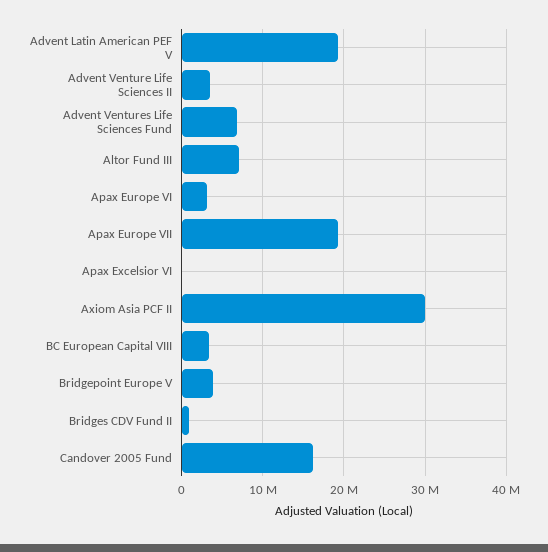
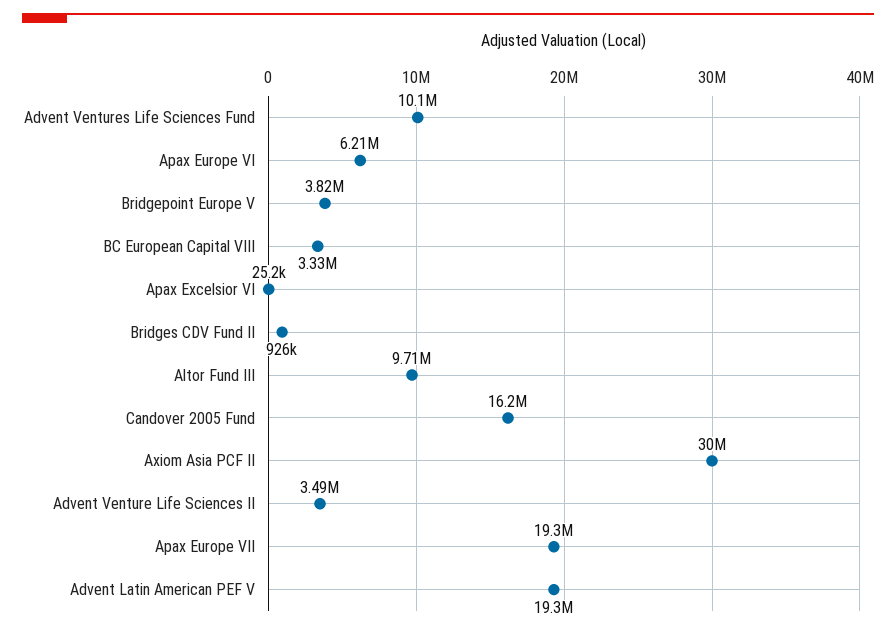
  {
    "Advent Latin American PEF V": 19300000,
    "Advent Venture Life Sciences II": 3490000,
-   "Advent Ventures Life Sciences Fund": 7000000,
+   "Advent Ventures Life Sciences Fund": 10100000,
-   "Altor Fund III": 7000000,
+   "Altor Fund III": 9710000,
-   "Apax Europe VI": 3000000,
+   "Apax Europe VI": 6210000,
    "Apax Europe VII": 19300000,
    "Apax Excelsior VI": 25200,
    "Axiom Asia PCF II": 30000000,
    "BC European Capital VIII": 3330000,
    "Bridgepoint Europe V": 3820000,
    "Bridges CDV Fund II": 926000,
    "Candover 2005 Fund": 16200000
  }

